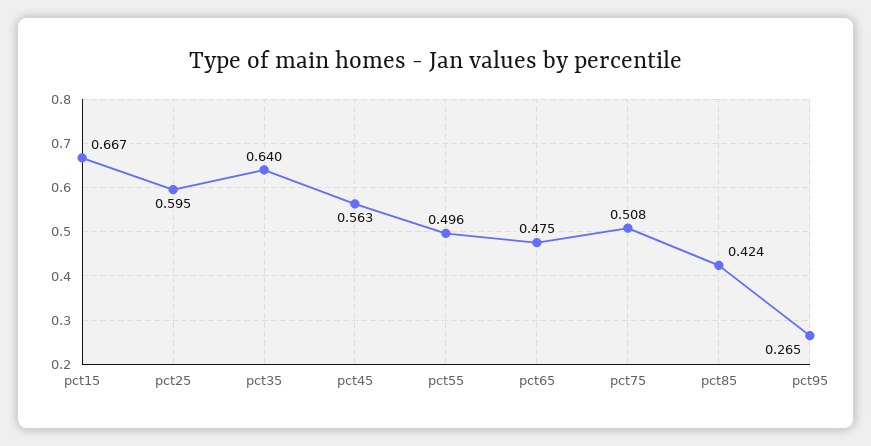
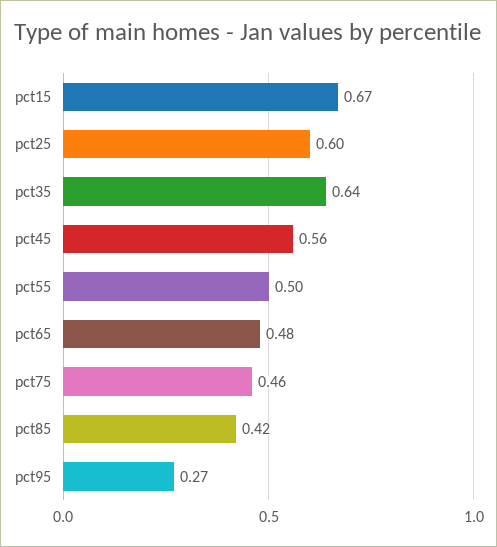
  {
    "pct15": 0.667,
    "pct25": 0.595,
    "pct35": 0.64,
    "pct45": 0.563,
    "pct55": 0.496,
    "pct65": 0.475,
-   "pct75": 0.508,
+   "pct75": 0.46,
    "pct85": 0.424,
    "pct95": 0.265
  }

